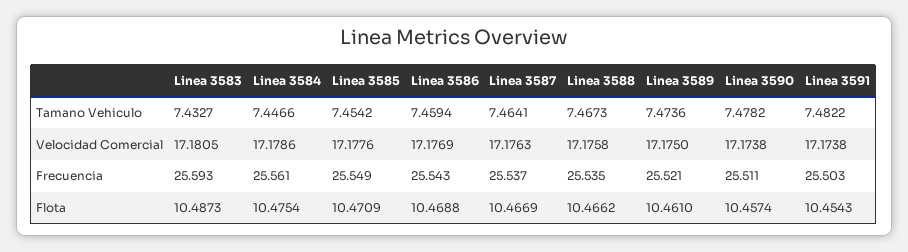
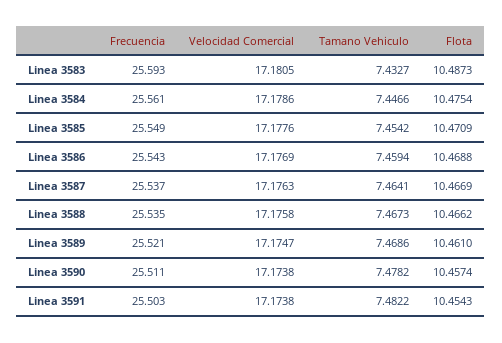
  {
    "Linea 3583": {
      "Tamano Vehiculo": 7.4327,
      "Velocidad Comercial": 17.1805,
      "Frecuencia": 25.593,
      "Flota": 10.4873
    },
    "Linea 3584": {
      "Tamano Vehiculo": 7.4466,
      "Velocidad Comercial": 17.1786,
      "Frecuencia": 25.561,
      "Flota": 10.4754
    },
    "Linea 3585": {
      "Tamano Vehiculo": 7.4542,
      "Velocidad Comercial": 17.1776,
      "Frecuencia": 25.549,
      "Flota": 10.4709
    },
    "Linea 3586": {
      "Tamano Vehiculo": 7.4594,
      "Velocidad Comercial": 17.1769,
      "Frecuencia": 25.543,
      "Flota": 10.4688
    },
    "Linea 3587": {
      "Tamano Vehiculo": 7.4641,
      "Velocidad Comercial": 17.1763,
      "Frecuencia": 25.537,
      "Flota": 10.4669
    },
    "Linea 3588": {
      "Tamano Vehiculo": 7.4673,
      "Velocidad Comercial": 17.1758,
      "Frecuencia": 25.535,
      "Flota": 10.4662
    },
    "Linea 3589": {
-     "Tamano Vehiculo": 7.4736,
+     "Tamano Vehiculo": 7.4686,
-     "Velocidad Comercial": 17.175,
+     "Velocidad Comercial": 17.1747,
      "Frecuencia": 25.521,
      "Flota": 10.461
    },
    "Linea 3590": {
      "Tamano Vehiculo": 7.4782,
      "Velocidad Comercial": 17.1738,
      "Frecuencia": 25.511,
      "Flota": 10.4574
    },
    "Linea 3591": {
      "Tamano Vehiculo": 7.4822,
      "Velocidad Comercial": 17.1738,
      "Frecuencia": 25.503,
      "Flota": 10.4543
    }
  }

